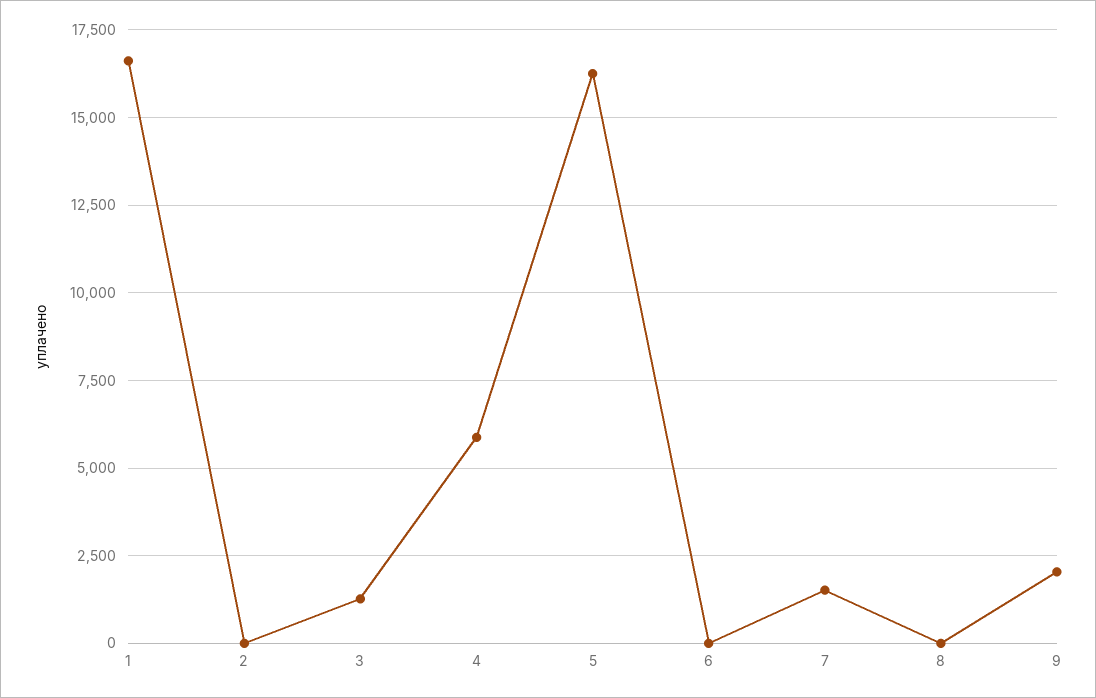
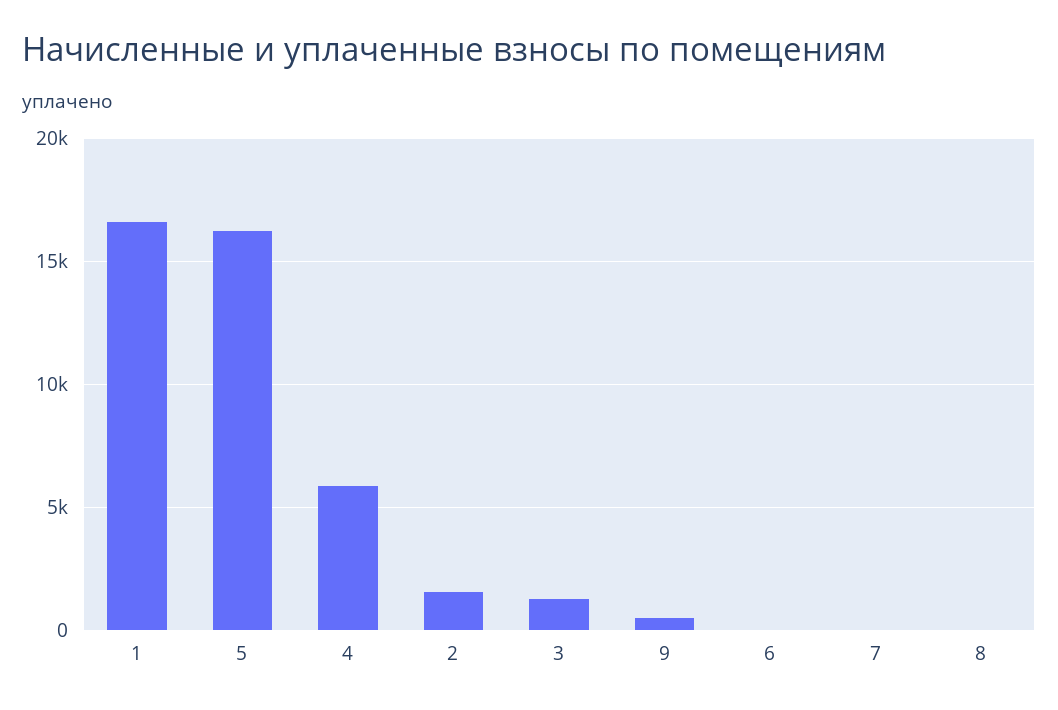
  {
    "1": 16500,
-   "2": 0,
+   "2": 1500,
    "3": 1250,
    "4": 6000,
    "5": 16250,
    "6": 0,
-   "7": 1500,
+   "7": 0,
    "8": 0,
-   "9": 2000
+   "9": 500
  }

